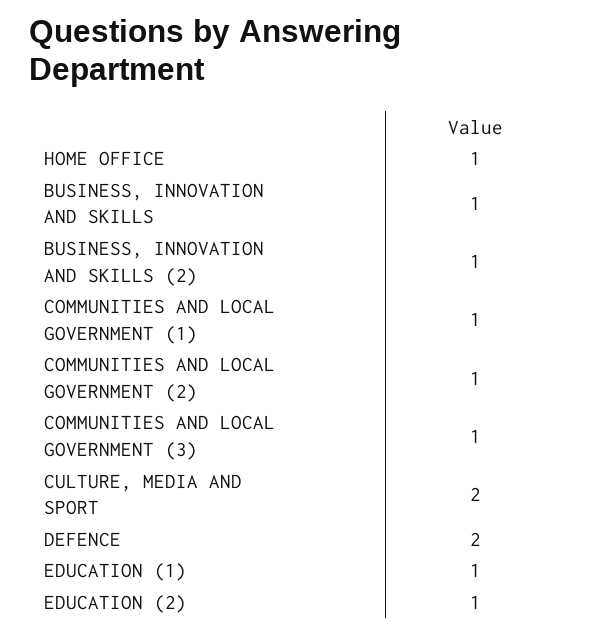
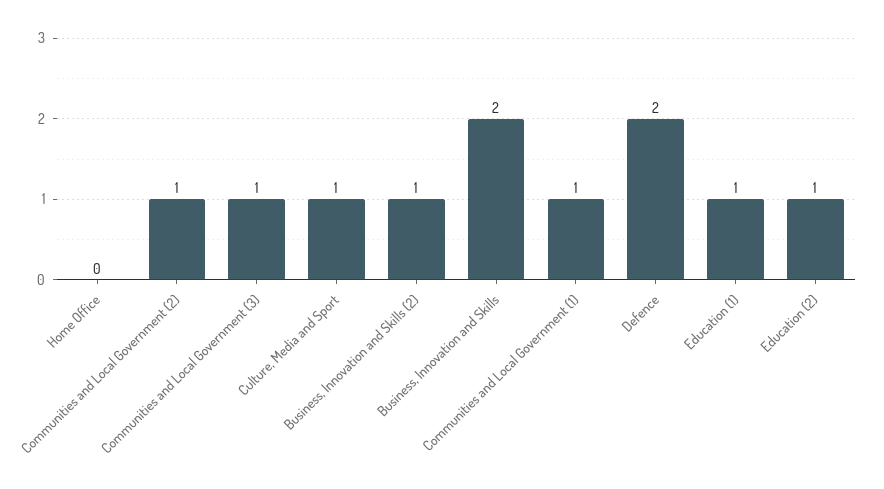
  {
-   "HOME OFFICE": 1,
+   "HOME OFFICE": 0,
-   "BUSINESS, INNOVATION AND SKILLS": 1,
+   "BUSINESS, INNOVATION AND SKILLS": 2,
    "BUSINESS, INNOVATION AND SKILLS (2)": 1,
    "COMMUNITIES AND LOCAL GOVERNMENT (1)": 1,
    "COMMUNITIES AND LOCAL GOVERNMENT (2)": 1,
    "COMMUNITIES AND LOCAL GOVERNMENT (3)": 1,
-   "CULTURE, MEDIA AND SPORT": 2,
+   "CULTURE, MEDIA AND SPORT": 1,
    "DEFENCE": 2,
    "EDUCATION (1)": 1,
    "EDUCATION (2)": 1
  }

